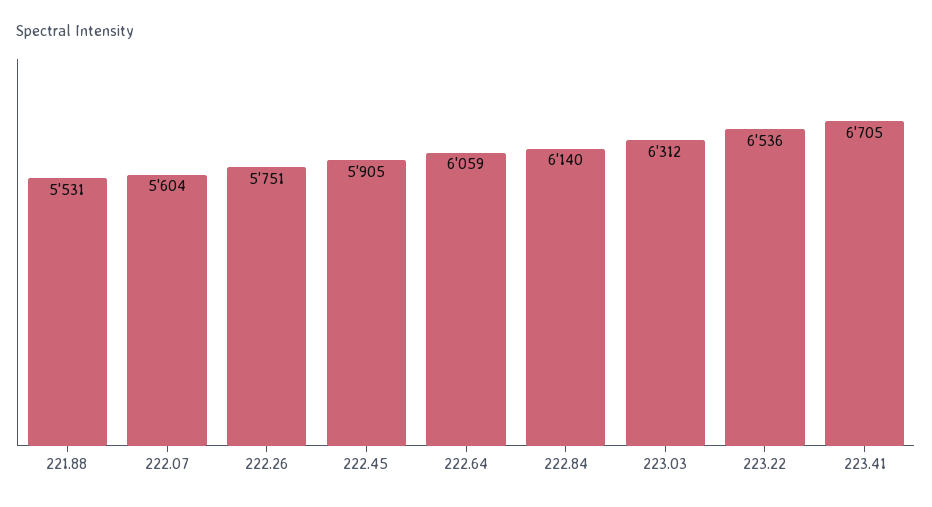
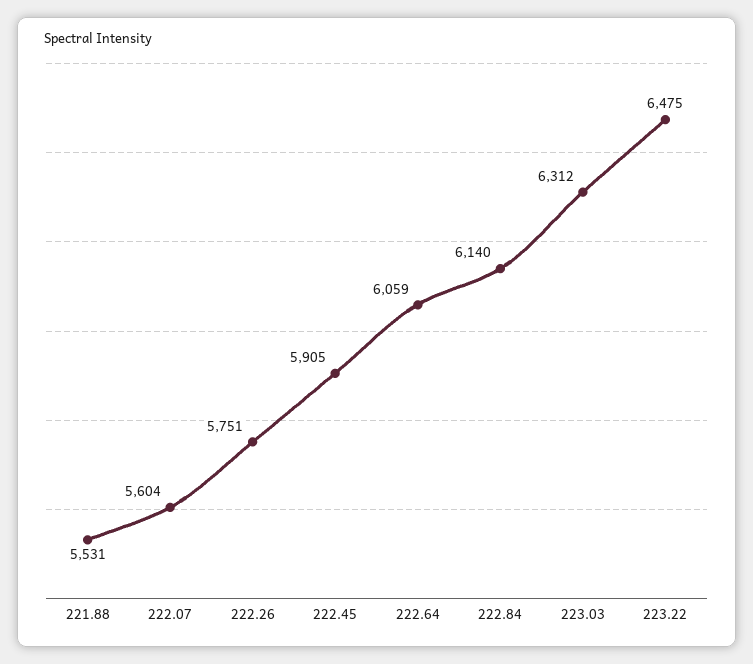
  {
    "221.88": 5531,
    "222.07": 5604,
    "222.26": 5751,
    "222.45": 5905,
    "222.64": 6059,
    "222.84": 6140,
    "223.03": 6312,
-   "223.22": 6536,
+   "223.22": 6475
-   "223.41": 6705
  }

